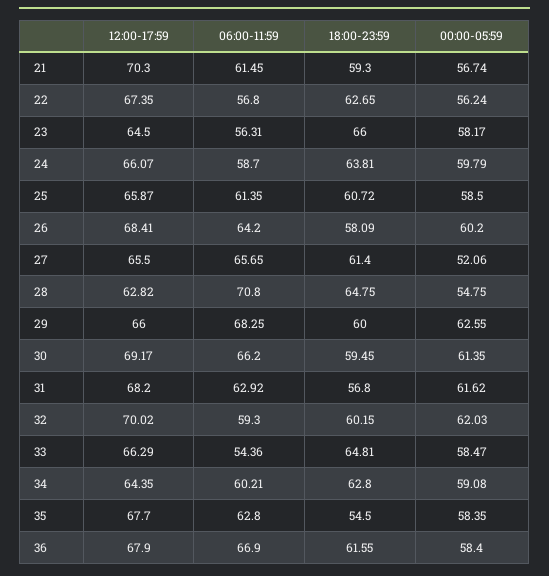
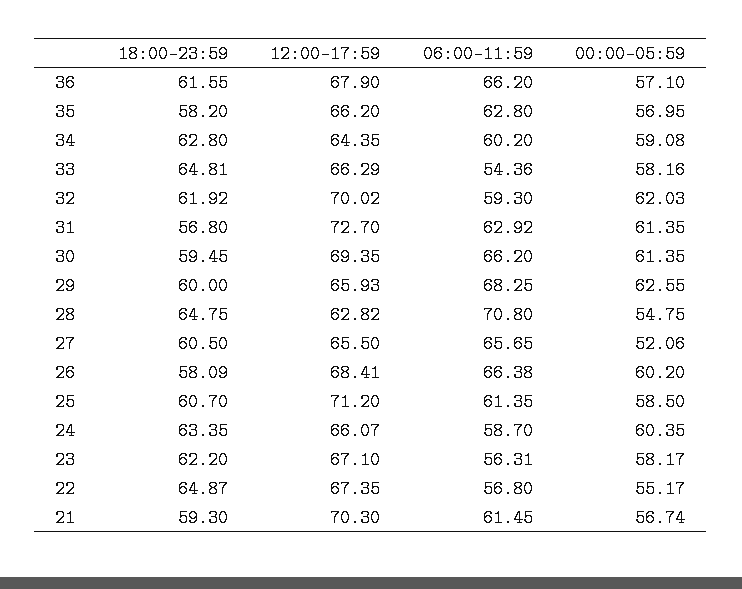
  {
    "12:00-17:59": {
      "21": 70.3,
      "22": 67.35,
-     "23": 64.5,
+     "23": 67.1,
      "24": 66.07,
-     "25": 65.87,
+     "25": 71.2,
      "26": 68.41,
      "27": 65.5,
      "28": 62.82,
-     "29": 66,
+     "29": 65.93,
-     "30": 69.17,
+     "30": 69.35,
-     "31": 68.2,
+     "31": 72.7,
      "32": 70.02,
      "33": 66.29,
      "34": 64.35,
-     "35": 67.7,
+     "35": 66.2,
      "36": 67.9
    },
    "06:00-11:59": {
      "21": 61.45,
      "22": 56.8,
      "23": 56.31,
      "24": 58.7,
      "25": 61.35,
-     "26": 64.2,
+     "26": 66.38,
      "27": 65.65,
      "28": 70.8,
      "29": 68.25,
      "30": 66.2,
      "31": 62.92,
      "32": 59.3,
      "33": 54.36,
-     "34": 60.21,
+     "34": 60.2,
      "35": 62.8,
-     "36": 66.9
+     "36": 66.2
    },
    "18:00-23:59": {
      "21": 59.3,
-     "22": 62.65,
+     "22": 64.87,
-     "23": 66,
+     "23": 62.2,
-     "24": 63.81,
+     "24": 63.35,
-     "25": 60.72,
+     "25": 60.7,
      "26": 58.09,
-     "27": 61.4,
+     "27": 60.5,
      "28": 64.75,
      "29": 60,
      "30": 59.45,
      "31": 56.8,
-     "32": 60.15,
+     "32": 61.92,
      "33": 64.81,
      "34": 62.8,
-     "35": 54.5,
+     "35": 58.2,
      "36": 61.55
    },
    "00:00-05:59": {
      "21": 56.74,
-     "22": 56.24,
+     "22": 55.17,
      "23": 58.17,
-     "24": 59.79,
+     "24": 60.35,
      "25": 58.5,
      "26": 60.2,
      "27": 52.06,
      "28": 54.75,
      "29": 62.55,
      "30": 61.35,
-     "31": 61.62,
+     "31": 61.35,
      "32": 62.03,
-     "33": 58.47,
+     "33": 58.16,
      "34": 59.08,
-     "35": 58.35,
+     "35": 56.95,
-     "36": 58.4
+     "36": 57.1
    }
  }

